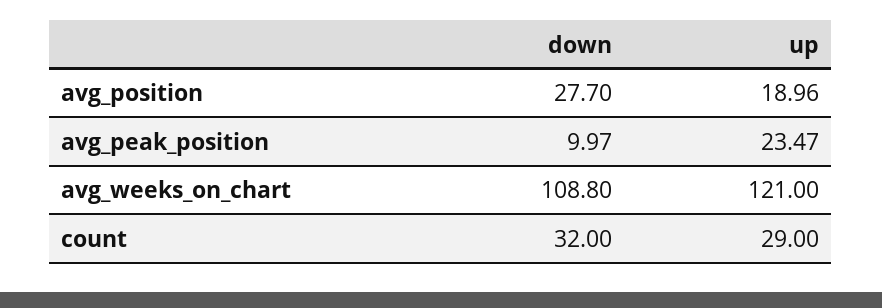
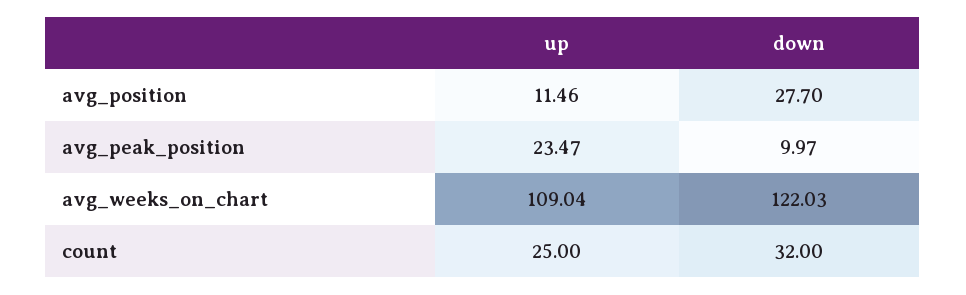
  {
    "down": {
      "avg_position": 27.7,
      "avg_peak_position": 9.97,
-     "avg_weeks_on_chart": 108.8,
+     "avg_weeks_on_chart": 122.03,
      "count": 32
    },
    "up": {
-     "avg_position": 18.96,
+     "avg_position": 11.46,
      "avg_peak_position": 23.47,
-     "avg_weeks_on_chart": 121,
+     "avg_weeks_on_chart": 109.04,
-     "count": 29
+     "count": 25
    }
  }

